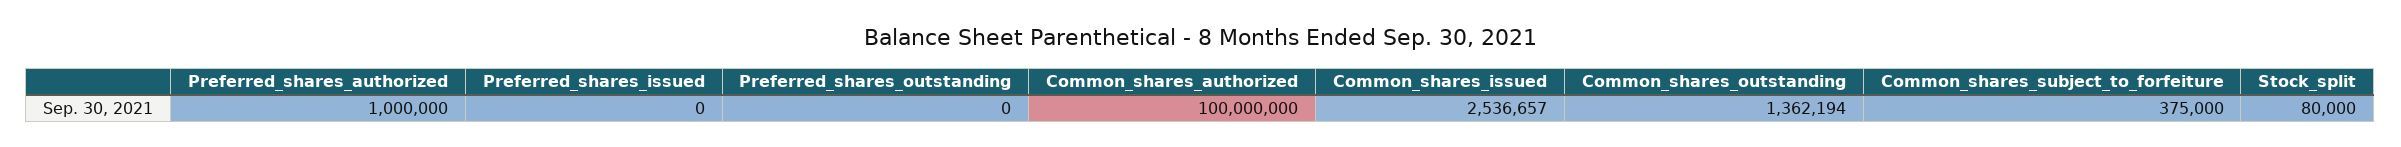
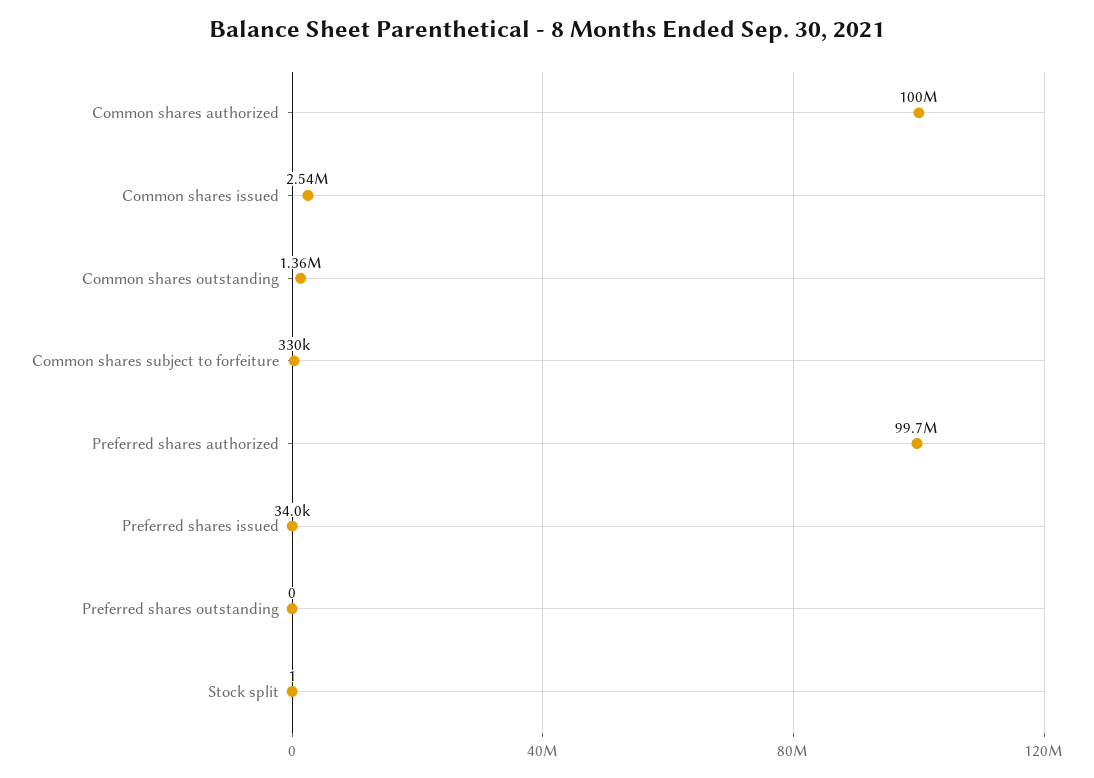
  {
-   "Preferred_shares_authorized": 1000000,
+   "Preferred_shares_authorized": 99700000,
-   "Preferred_shares_issued": 0,
+   "Preferred_shares_issued": 34000,
    "Preferred_shares_outstanding": 0,
    "Common_shares_authorized": 100000000,
    "Common_shares_issued": 2536657,
    "Common_shares_outstanding": 1362194,
-   "Common_shares_subject_to_forfeiture": 375000,
+   "Common_shares_subject_to_forfeiture": 330000,
-   "Stock_split": 80000
+   "Stock_split": 1
  }

